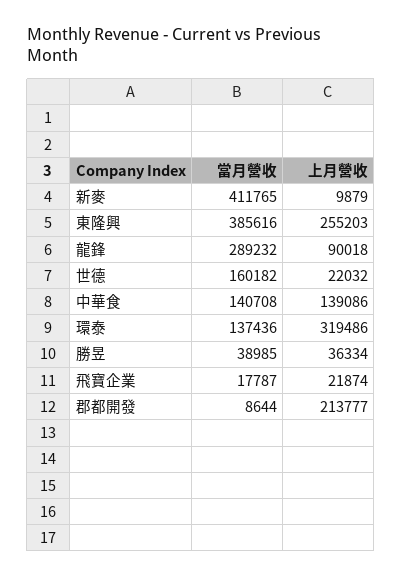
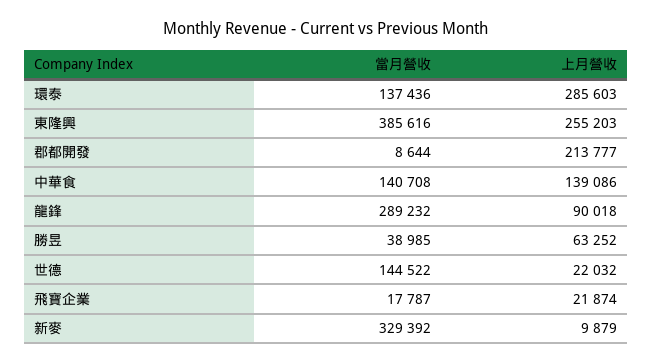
  {
    "當月營收": {
-     "新麥": 411765,
+     "新麥": 329392,
      "東隆興": 385616,
      "龍鋒": 289232,
-     "世德": 160182,
+     "世德": 144522,
      "中華食": 140708,
      "環泰": 137436,
      "勝昱": 38985,
      "飛寶企業": 17787,
      "郡都開發": 8644
    },
    "上月營收": {
      "新麥": 9879,
      "東隆興": 255203,
      "龍鋒": 90018,
      "世德": 22032,
      "中華食": 139086,
-     "環泰": 319486,
+     "環泰": 285603,
-     "勝昱": 36334,
+     "勝昱": 63252,
      "飛寶企業": 21874,
      "郡都開發": 213777
    }
  }

